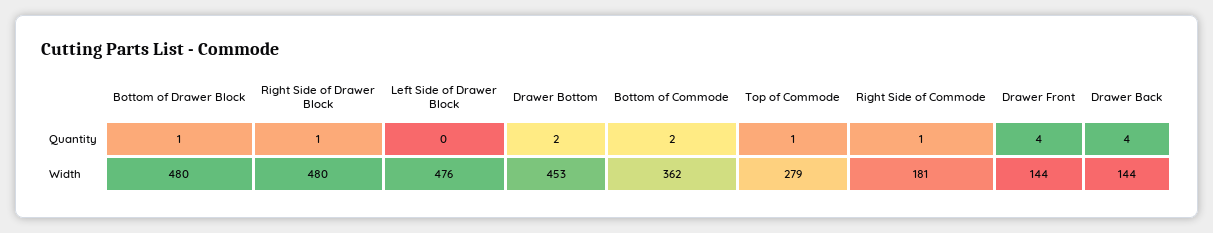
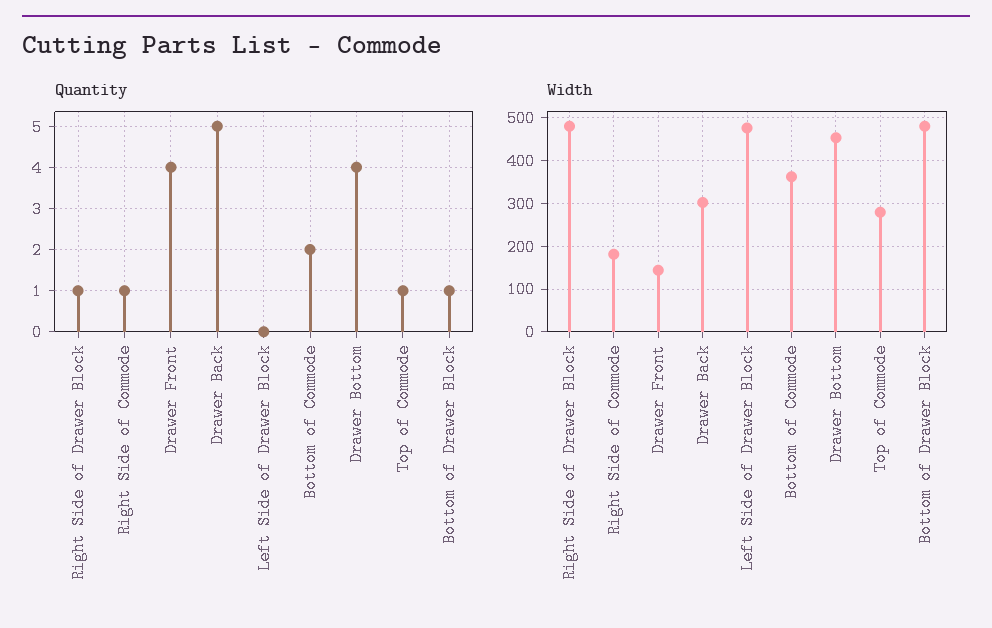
  {
    "Quantity": {
      "Bottom of Drawer Block": 1,
      "Right Side of Drawer Block": 1,
      "Left Side of Drawer Block": 0,
-     "Drawer Bottom": 2,
+     "Drawer Bottom": 4,
      "Bottom of Commode": 2,
      "Top of Commode": 1,
      "Right Side of Commode": 1,
      "Drawer Front": 4,
-     "Drawer Back": 4
+     "Drawer Back": 5
    },
    "Width": {
      "Bottom of Drawer Block": 480,
      "Right Side of Drawer Block": 480,
      "Left Side of Drawer Block": 476,
      "Drawer Bottom": 453,
      "Bottom of Commode": 362,
      "Top of Commode": 279,
      "Right Side of Commode": 181,
      "Drawer Front": 144,
-     "Drawer Back": 144
+     "Drawer Back": 300
    }
  }

